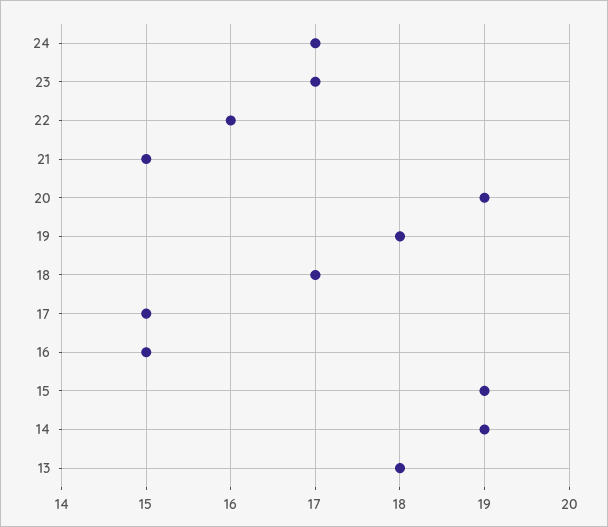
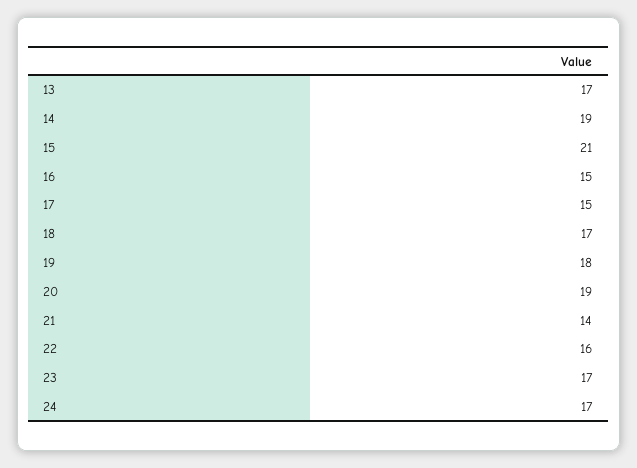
  {
    "24": 17,
    "23": 17,
    "22": 16,
-   "21": 15,
+   "21": 14,
    "20": 19,
    "19": 18,
    "18": 17,
    "17": 15,
    "16": 15,
-   "15": 19,
+   "15": 21,
    "14": 19,
-   "13": 18
+   "13": 17
  }

